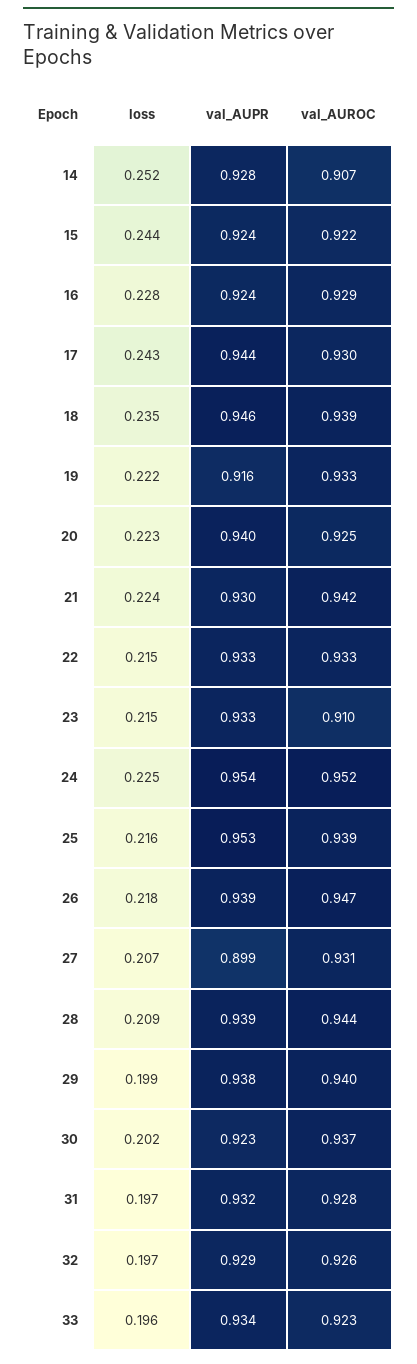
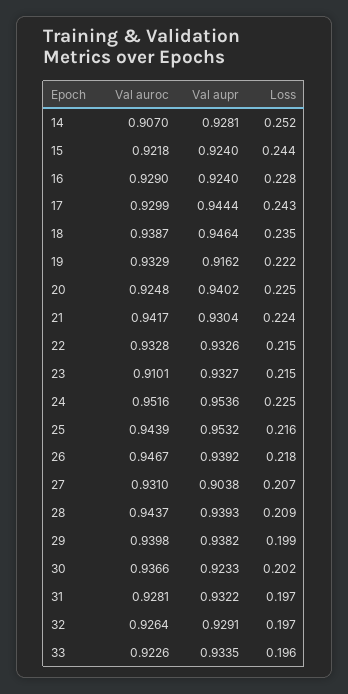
  {
    "loss": {
      "14": 0.252,
      "15": 0.244,
      "16": 0.228,
      "17": 0.243,
      "18": 0.235,
      "19": 0.222,
-     "20": 0.223,
+     "20": 0.225,
      "21": 0.224,
      "22": 0.215,
      "23": 0.215,
      "24": 0.225,
      "25": 0.216,
      "26": 0.218,
      "27": 0.207,
      "28": 0.209,
      "29": 0.199,
      "30": 0.202,
      "31": 0.197,
      "32": 0.197,
      "33": 0.196
    },
    "val_AUPR": {
      "14": 0.9281,
      "15": 0.924,
      "16": 0.924,
      "17": 0.9444,
      "18": 0.9464,
      "19": 0.9162,
      "20": 0.9402,
      "21": 0.9304,
      "22": 0.9326,
      "23": 0.9327,
      "24": 0.9536,
      "25": 0.9532,
      "26": 0.9392,
-     "27": 0.899,
+     "27": 0.9038,
      "28": 0.9393,
      "29": 0.9382,
      "30": 0.9233,
      "31": 0.9322,
      "32": 0.9291,
      "33": 0.9335
    },
    "val_AUROC": {
      "14": 0.907,
      "15": 0.9218,
      "16": 0.929,
      "17": 0.9299,
      "18": 0.9387,
      "19": 0.9329,
      "20": 0.9248,
      "21": 0.9417,
      "22": 0.9328,
      "23": 0.9101,
      "24": 0.9516,
-     "25": 0.939,
+     "25": 0.9439,
      "26": 0.9467,
      "27": 0.931,
      "28": 0.9437,
      "29": 0.9398,
      "30": 0.9366,
      "31": 0.9281,
      "32": 0.9264,
      "33": 0.9226
    }
  }

